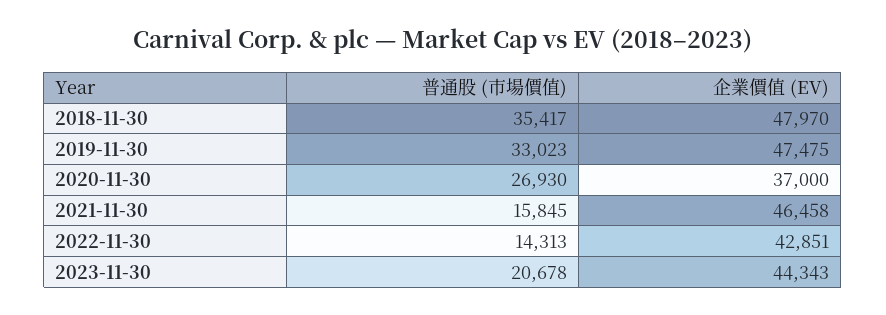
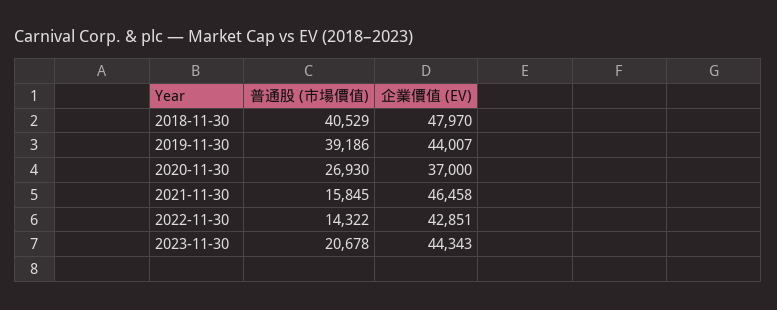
  {
    "普通股 (市場價值)": {
-     "2018-11-30": 35417,
+     "2018-11-30": 40529,
-     "2019-11-30": 33023,
+     "2019-11-30": 39186,
      "2020-11-30": 26930,
      "2021-11-30": 15845,
-     "2022-11-30": 14313,
+     "2022-11-30": 14322,
      "2023-11-30": 20678
    },
    "企業價值 (EV)": {
      "2018-11-30": 47970,
-     "2019-11-30": 47475,
+     "2019-11-30": 44007,
      "2020-11-30": 37000,
      "2021-11-30": 46458,
      "2022-11-30": 42851,
      "2023-11-30": 44343
    }
  }

